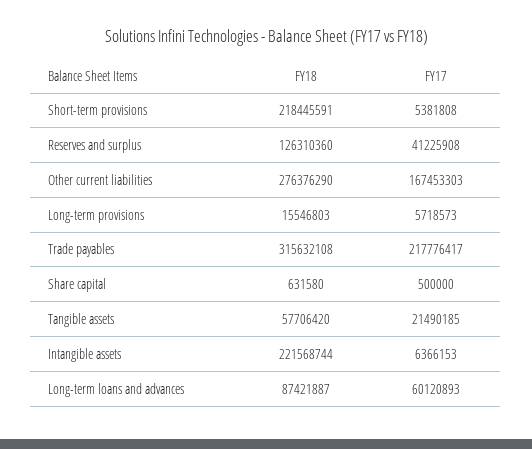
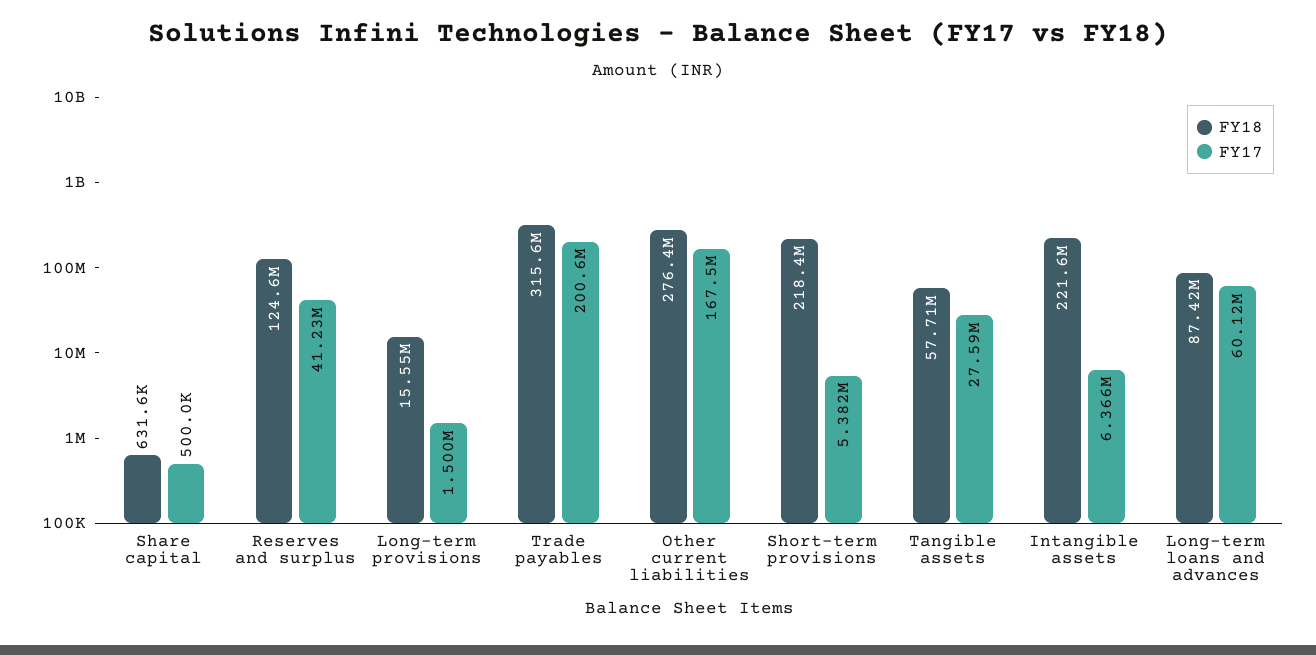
  {
    "FY18": {
      "Short-term provisions": 218445591,
-     "Reserves and surplus": 126310360,
+     "Reserves and surplus": 124600000,
      "Other current liabilities": 276376290,
      "Long-term provisions": 15546803,
      "Trade payables": 315632108,
      "Share capital": 631580,
      "Tangible assets": 57706420,
      "Intangible assets": 221568744,
      "Long-term loans and advances": 87421887
    },
    "FY17": {
      "Short-term provisions": 5381808,
      "Reserves and surplus": 41225908,
      "Other current liabilities": 167453303,
-     "Long-term provisions": 5718573,
+     "Long-term provisions": 1500000,
-     "Trade payables": 217776417,
+     "Trade payables": 200600000,
      "Share capital": 500000,
-     "Tangible assets": 21490185,
+     "Tangible assets": 27590000,
      "Intangible assets": 6366153,
      "Long-term loans and advances": 60120893
    }
  }

